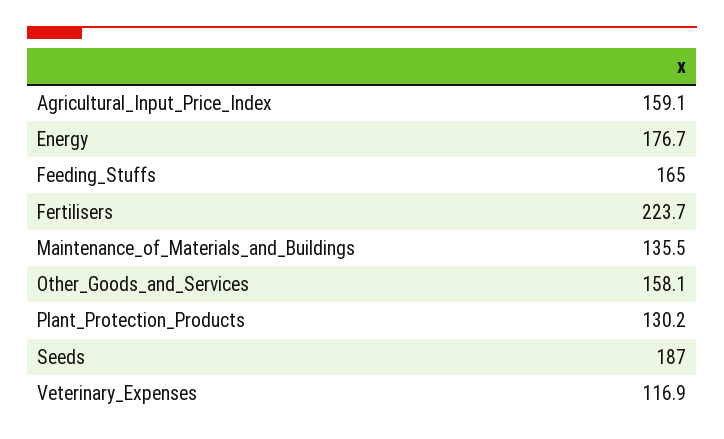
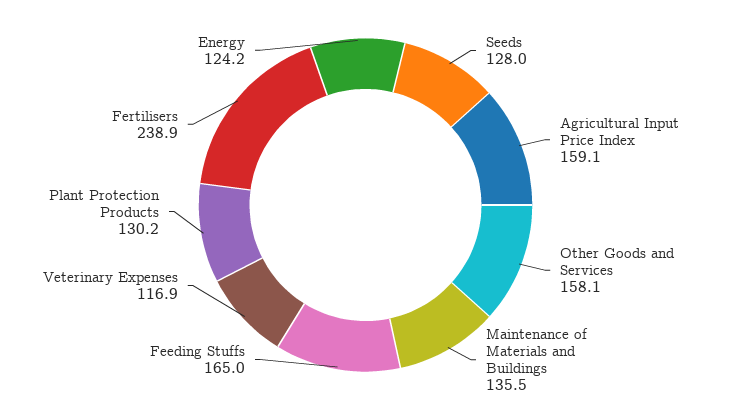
  {
    "Agricultural_Input_Price_Index": 159.1,
-   "Energy": 176.7,
+   "Energy": 124.2,
    "Feeding_Stuffs": 165,
-   "Fertilisers": 223.7,
+   "Fertilisers": 238.9,
    "Maintenance_of_Materials_and_Buildings": 135.5,
    "Other_Goods_and_Services": 158.1,
    "Plant_Protection_Products": 130.2,
-   "Seeds": 187,
+   "Seeds": 128,
    "Veterinary_Expenses": 116.9
  }

